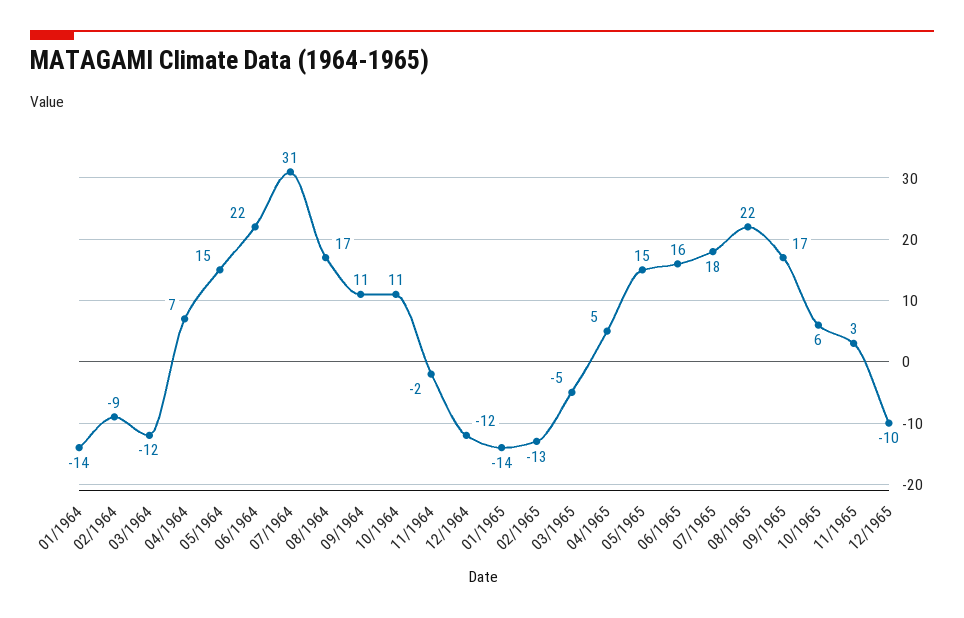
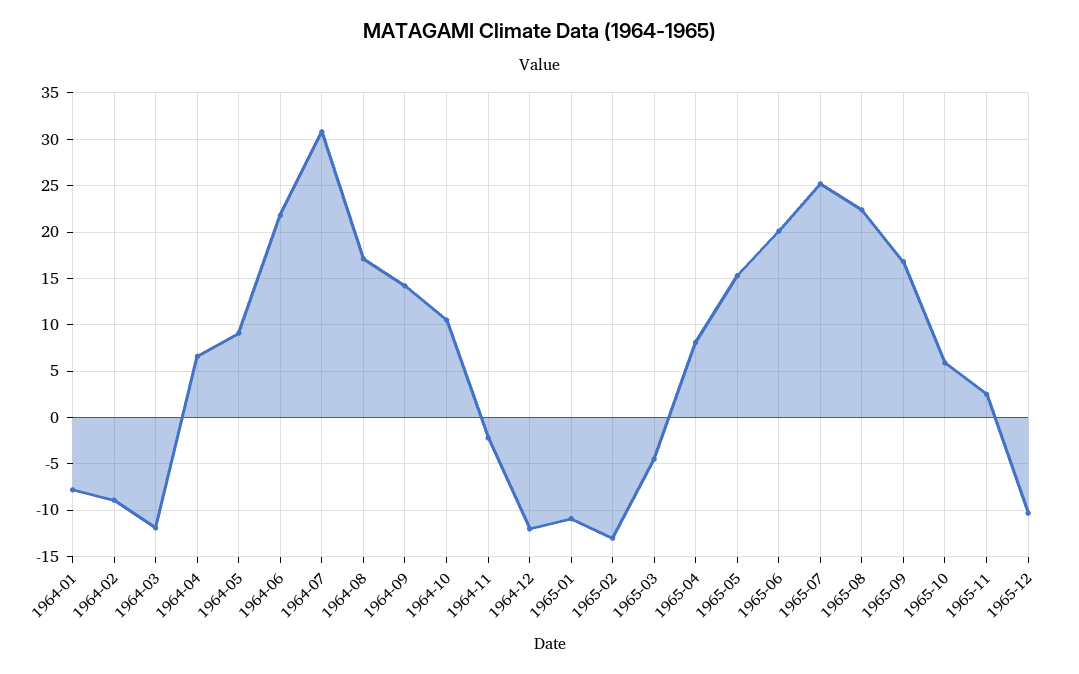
  {
-   "01/1964": -14,
+   "01/1964": -8,
    "02/1964": -9,
    "03/1964": -12,
    "04/1964": 7,
-   "05/1964": 15,
+   "05/1964": 9,
    "06/1964": 22,
    "07/1964": 31,
    "08/1964": 17,
-   "09/1964": 11,
+   "09/1964": 14,
    "10/1964": 11,
    "11/1964": -2,
    "12/1964": -12,
-   "01/1965": -14,
+   "01/1965": -11,
    "02/1965": -13,
    "03/1965": -5,
-   "04/1965": 5,
+   "04/1965": 8,
    "05/1965": 15,
-   "06/1965": 16,
+   "06/1965": 20,
-   "07/1965": 18,
+   "07/1965": 25,
    "08/1965": 22,
    "09/1965": 17,
    "10/1965": 6,
    "11/1965": 3,
    "12/1965": -10
  }

